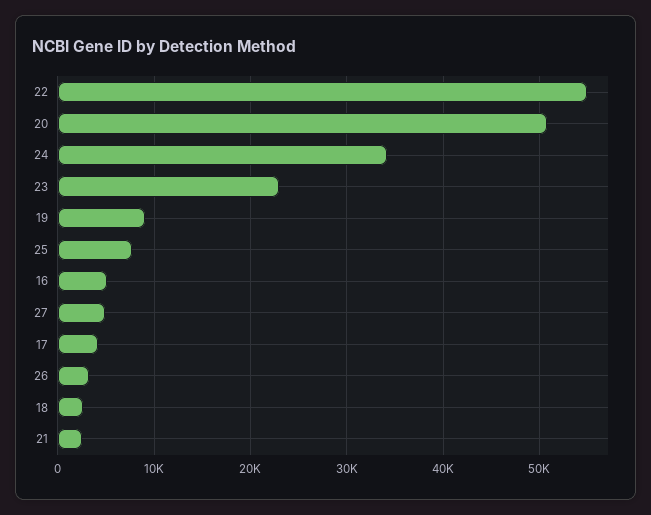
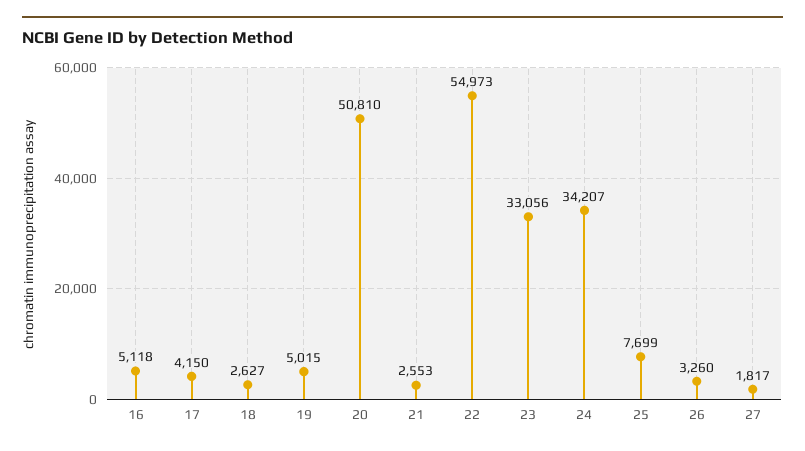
  {
    "22": 54973,
    "20": 50810,
    "24": 34207,
-   "23": 23000,
+   "23": 33056,
-   "19": 9000,
+   "19": 5015,
    "25": 7699,
    "16": 5118,
-   "27": 5000,
+   "27": 1817,
    "17": 4150,
    "26": 3260,
    "18": 2627,
    "21": 2553
  }

